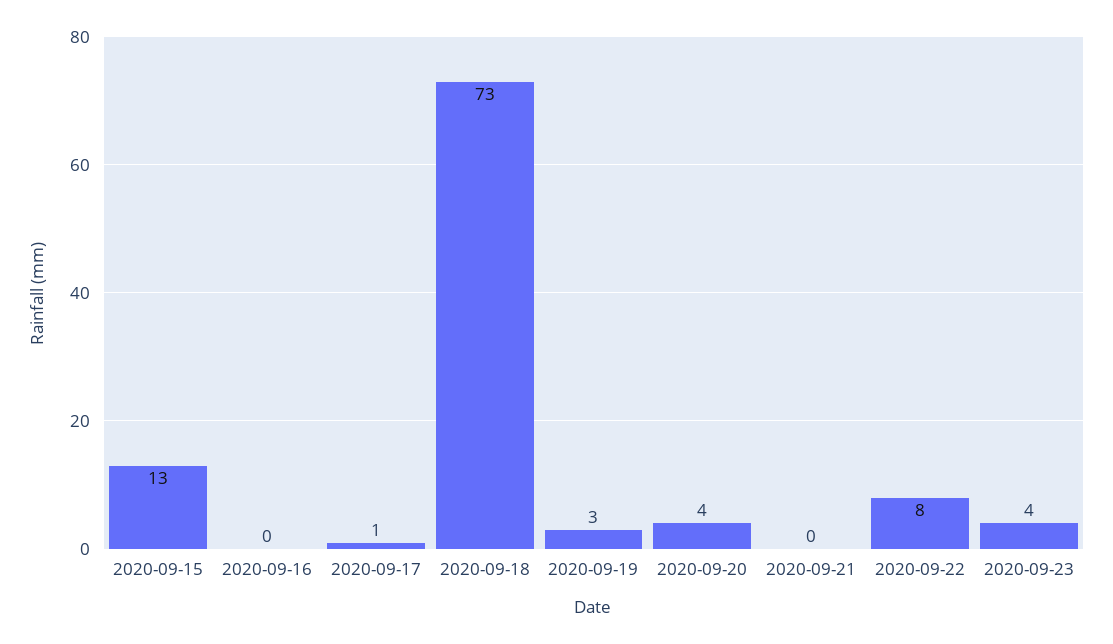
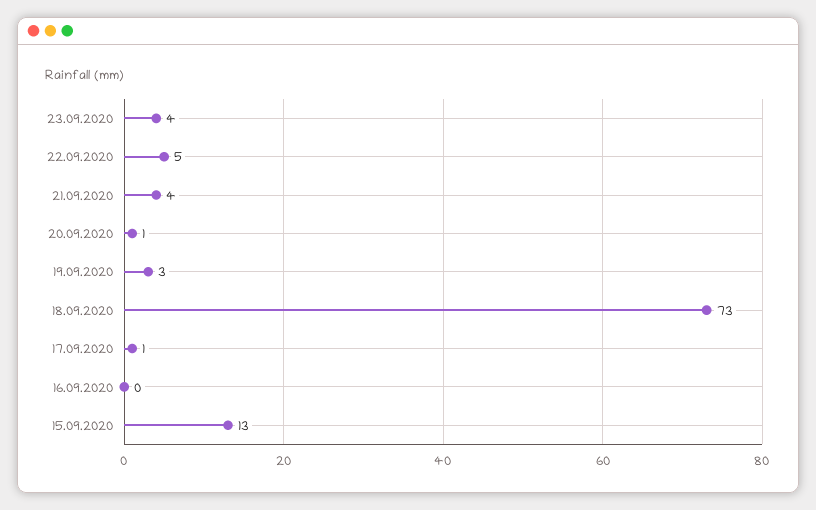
  {
    "2020-09-15": 13,
    "2020-09-16": 0,
    "2020-09-17": 1,
    "2020-09-18": 73,
    "2020-09-19": 3,
-   "2020-09-20": 4,
+   "2020-09-20": 1,
-   "2020-09-21": 0,
+   "2020-09-21": 4,
-   "2020-09-22": 8,
+   "2020-09-22": 5,
    "2020-09-23": 4
  }

